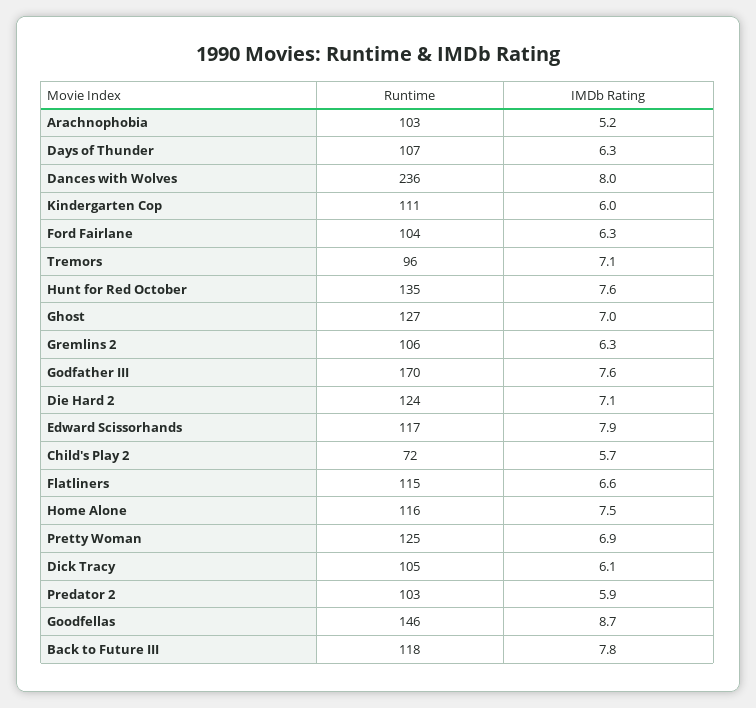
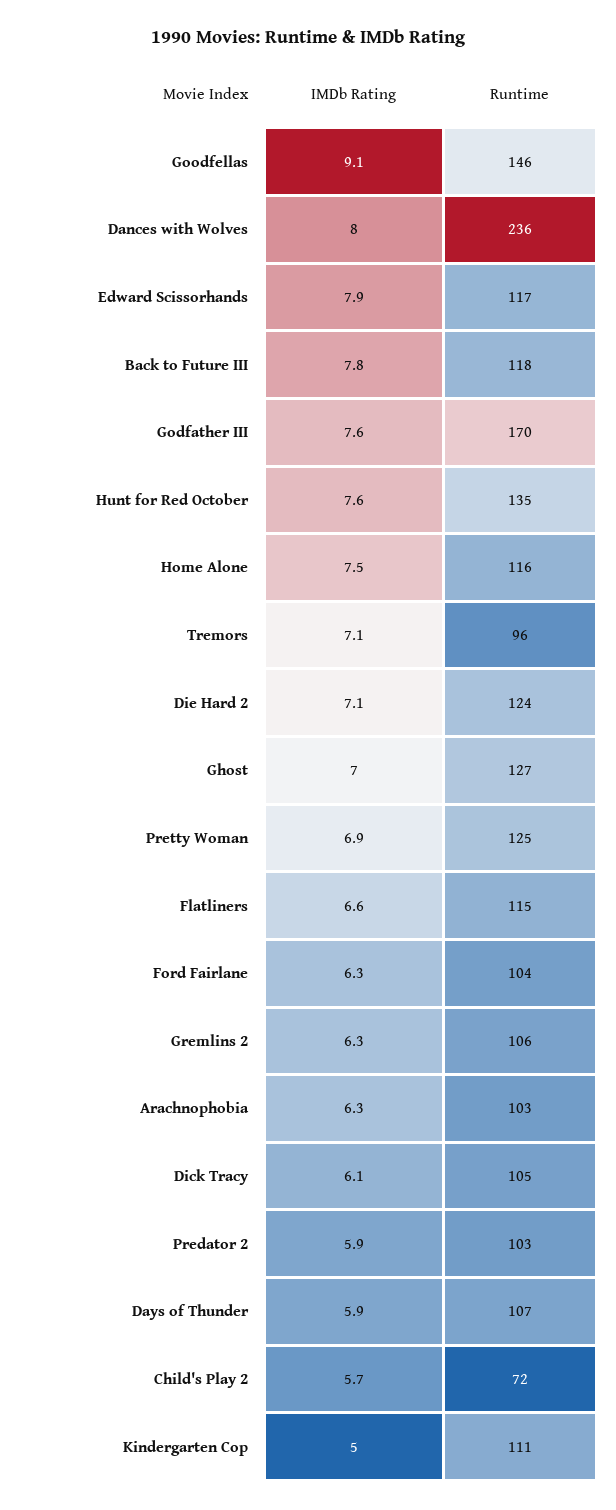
  {
    "Runtime": {
      "Arachnophobia": 103,
      "Days of Thunder": 107,
      "Dances with Wolves": 236,
      "Kindergarten Cop": 111,
      "Ford Fairlane": 104,
      "Tremors": 96,
      "Hunt for Red October": 135,
      "Ghost": 127,
      "Gremlins 2": 106,
      "Godfather III": 170,
      "Die Hard 2": 124,
      "Edward Scissorhands": 117,
      "Child's Play 2": 72,
      "Flatliners": 115,
      "Home Alone": 116,
      "Pretty Woman": 125,
      "Dick Tracy": 105,
      "Predator 2": 103,
      "Goodfellas": 146,
      "Back to Future III": 118
    },
    "IMDb Rating": {
-     "Arachnophobia": 5.2,
+     "Arachnophobia": 6.3,
-     "Days of Thunder": 6.3,
+     "Days of Thunder": 5.9,
      "Dances with Wolves": 8,
-     "Kindergarten Cop": 6,
+     "Kindergarten Cop": 5,
      "Ford Fairlane": 6.3,
      "Tremors": 7.1,
      "Hunt for Red October": 7.6,
      "Ghost": 7,
      "Gremlins 2": 6.3,
      "Godfather III": 7.6,
      "Die Hard 2": 7.1,
      "Edward Scissorhands": 7.9,
      "Child's Play 2": 5.7,
      "Flatliners": 6.6,
      "Home Alone": 7.5,
      "Pretty Woman": 6.9,
      "Dick Tracy": 6.1,
      "Predator 2": 5.9,
-     "Goodfellas": 8.7,
+     "Goodfellas": 9.1,
      "Back to Future III": 7.8
    }
  }

